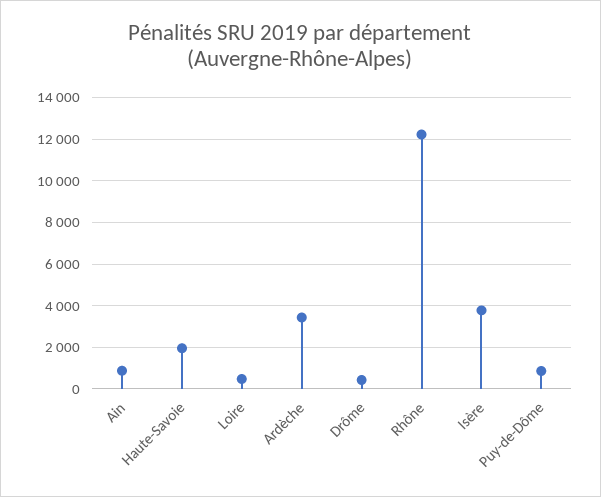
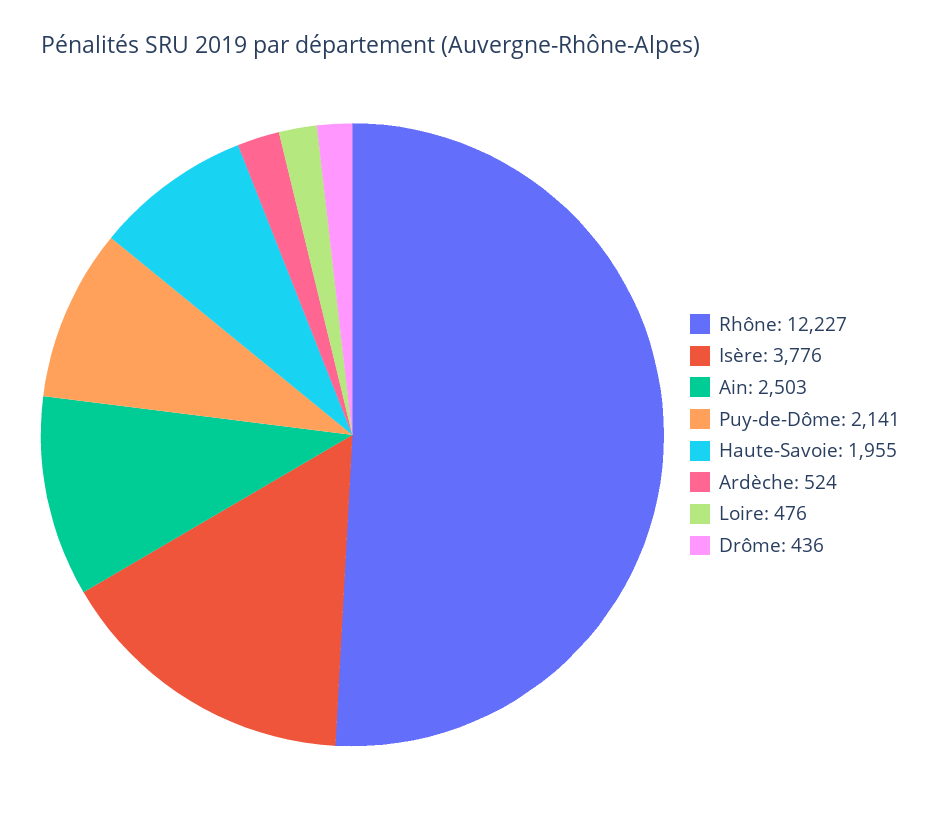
  {
-   "Ain": 1000,
+   "Ain": 2503,
    "Haute-Savoie": 1955,
    "Loire": 476,
-   "Ardèche": 3500,
+   "Ardèche": 524,
    "Drôme": 436,
    "Rhône": 12227,
    "Isère": 3776,
-   "Puy-de-Dôme": 1000
+   "Puy-de-Dôme": 2141
  }

